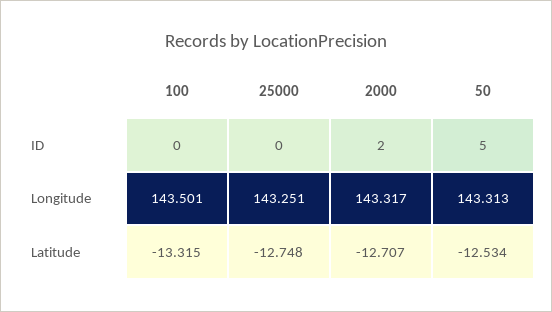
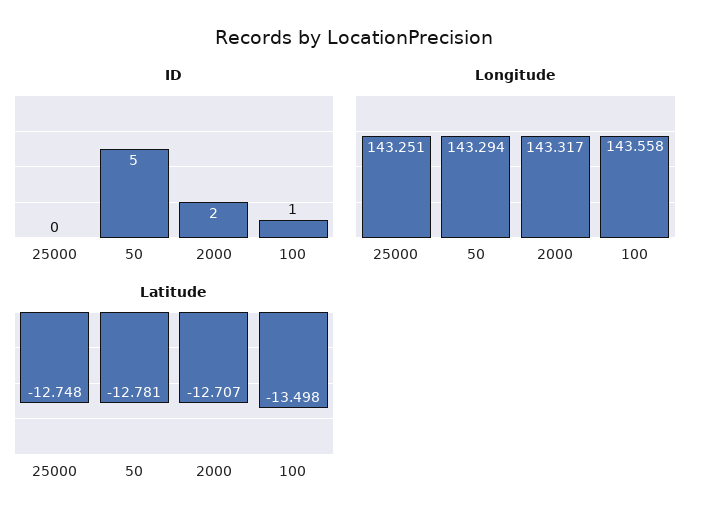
  {
    "ID": {
-     "100": 0,
+     "100": 1,
      "25000": 0,
      "2000": 2,
      "50": 5
    },
    "Longitude": {
-     "100": 143.501,
+     "100": 143.558,
      "25000": 143.251,
      "2000": 143.317,
-     "50": 143.313
+     "50": 143.294
    },
    "Latitude": {
-     "100": -13.315,
+     "100": -13.498,
      "25000": -12.748,
      "2000": -12.707,
-     "50": -12.534
+     "50": -12.781
    }
  }

